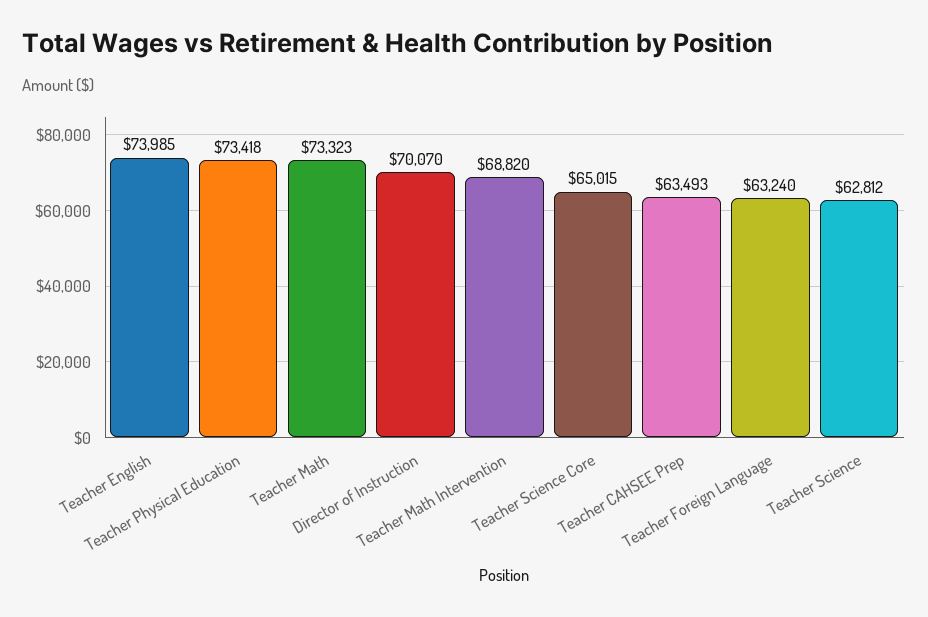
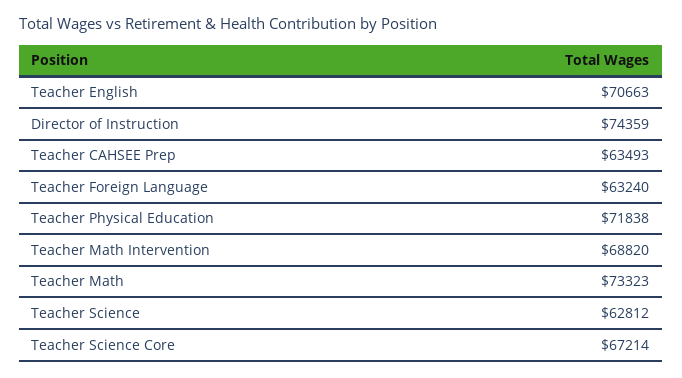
  {
-   "Teacher English": 73985,
+   "Teacher English": 70663,
-   "Teacher Physical Education": 73418,
+   "Teacher Physical Education": 71838,
    "Teacher Math": 73323,
-   "Director of Instruction": 70070,
+   "Director of Instruction": 74359,
    "Teacher Math Intervention": 68820,
-   "Teacher Science Core": 65015,
+   "Teacher Science Core": 67214,
    "Teacher CAHSEE Prep": 63493,
    "Teacher Foreign Language": 63240,
    "Teacher Science": 62812
  }

